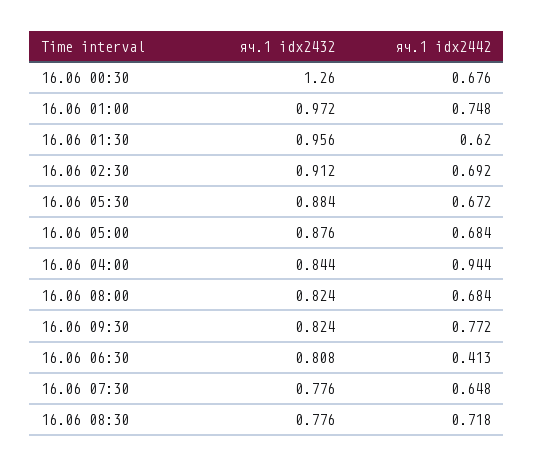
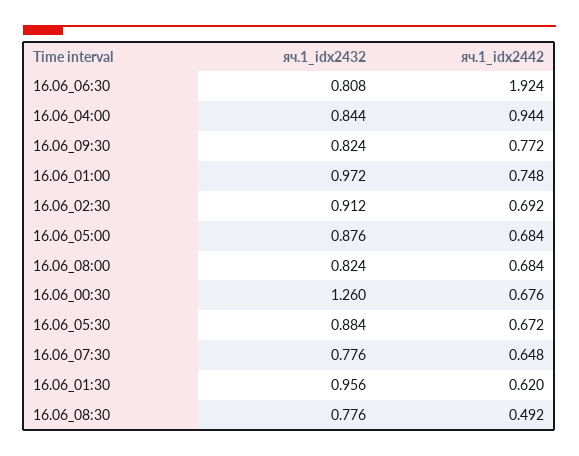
  {
    "яч.1 idx2432": {
      "16.06 00:30": 1.26,
      "16.06 01:00": 0.972,
      "16.06 01:30": 0.956,
      "16.06 02:30": 0.912,
      "16.06 05:30": 0.884,
      "16.06 05:00": 0.876,
      "16.06 04:00": 0.844,
      "16.06 08:00": 0.824,
      "16.06 09:30": 0.824,
      "16.06 06:30": 0.808,
      "16.06 07:30": 0.776,
      "16.06 08:30": 0.776
    },
    "яч.1 idx2442": {
      "16.06 00:30": 0.676,
      "16.06 01:00": 0.748,
      "16.06 01:30": 0.62,
      "16.06 02:30": 0.692,
      "16.06 05:30": 0.672,
      "16.06 05:00": 0.684,
      "16.06 04:00": 0.944,
      "16.06 08:00": 0.684,
      "16.06 09:30": 0.772,
-     "16.06 06:30": 0.413,
+     "16.06 06:30": 1.924,
      "16.06 07:30": 0.648,
-     "16.06 08:30": 0.718
+     "16.06 08:30": 0.492
    }
  }

